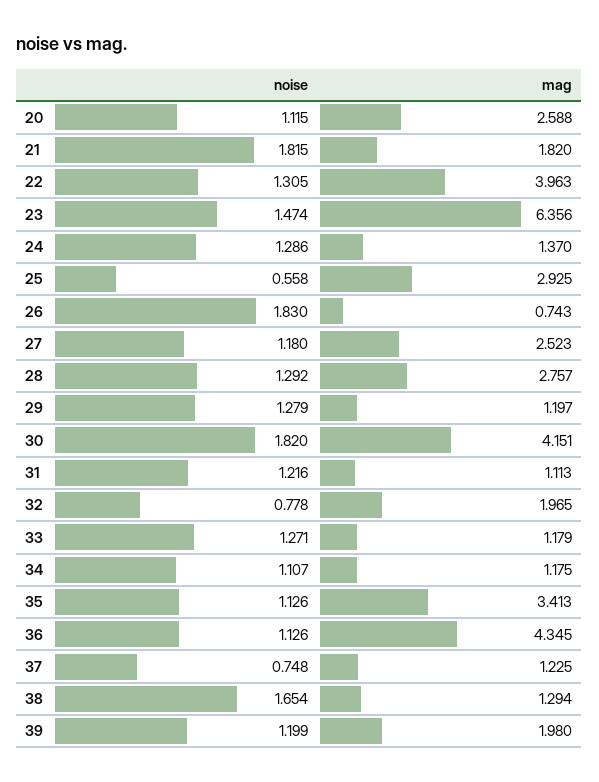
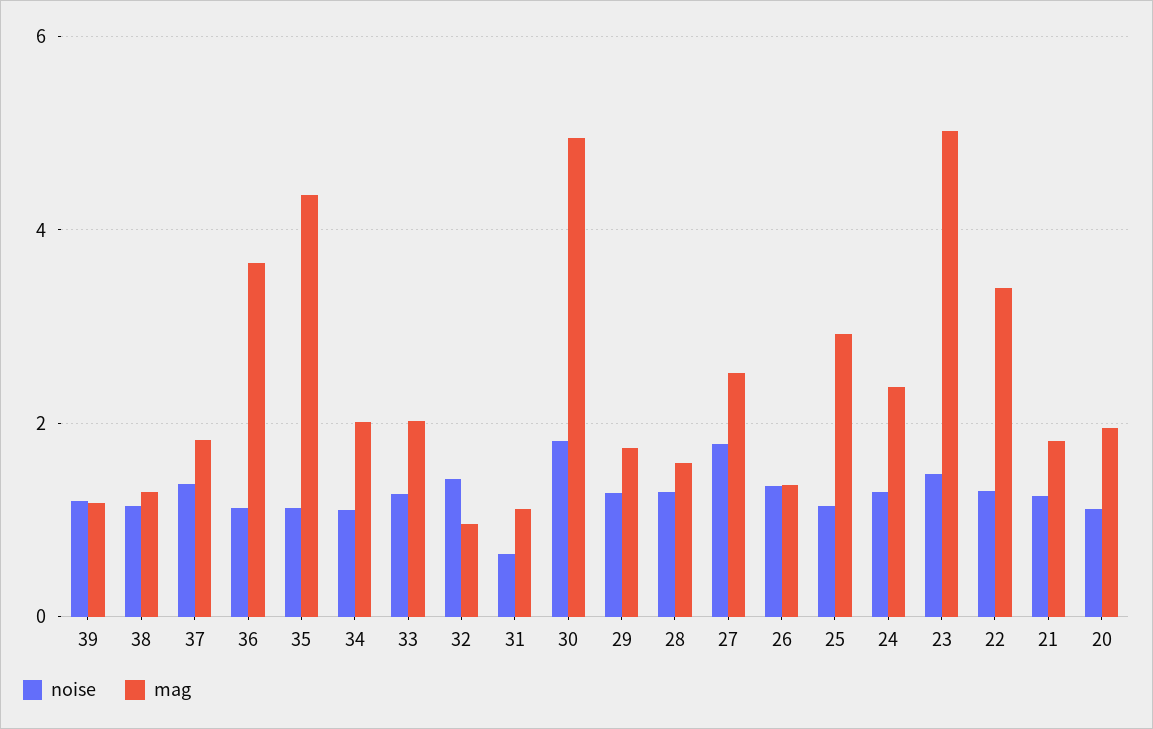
  {
    "noise": {
      "20": 1.115,
-     "21": 1.815,
+     "21": 1.2,
      "22": 1.305,
      "23": 1.474,
      "24": 1.286,
-     "25": 0.558,
+     "25": 1.2,
-     "26": 1.83,
+     "26": 1.4,
-     "27": 1.18,
+     "27": 1.8,
      "28": 1.292,
      "29": 1.279,
      "30": 1.82,
-     "31": 1.216,
+     "31": 0.6,
-     "32": 0.778,
+     "32": 1.4,
      "33": 1.271,
      "34": 1.107,
      "35": 1.126,
      "36": 1.126,
-     "37": 0.748,
+     "37": 1.4,
-     "38": 1.654,
+     "38": 1.2,
      "39": 1.199
    },
    "mag": {
-     "20": 2.588,
+     "20": 2,
      "21": 1.82,
-     "22": 3.963,
+     "22": 3.4,
-     "23": 6.356,
+     "23": 5,
-     "24": 1.37,
+     "24": 2.4,
      "25": 2.925,
-     "26": 0.743,
+     "26": 1.4,
      "27": 2.523,
-     "28": 2.757,
+     "28": 1.6,
-     "29": 1.197,
+     "29": 1.8,
-     "30": 4.151,
+     "30": 5,
      "31": 1.113,
-     "32": 1.965,
+     "32": 1,
-     "33": 1.179,
+     "33": 2,
-     "34": 1.175,
+     "34": 2,
-     "35": 3.413,
+     "35": 4.4,
-     "36": 4.345,
+     "36": 3.6,
-     "37": 1.225,
+     "37": 1.8,
      "38": 1.294,
-     "39": 1.98
+     "39": 1.2
    }
  }

